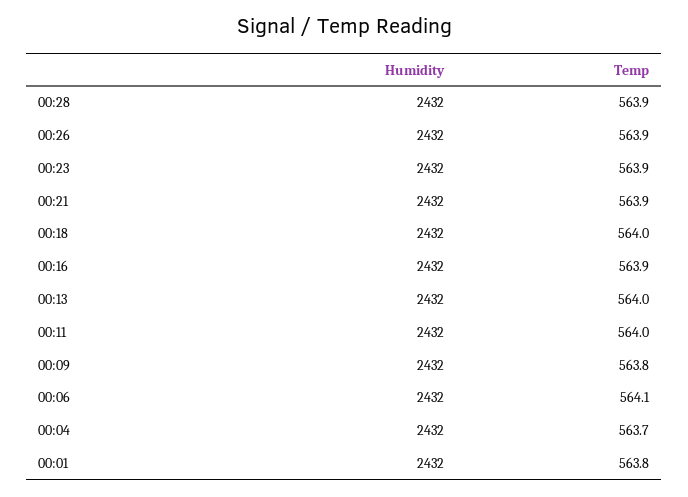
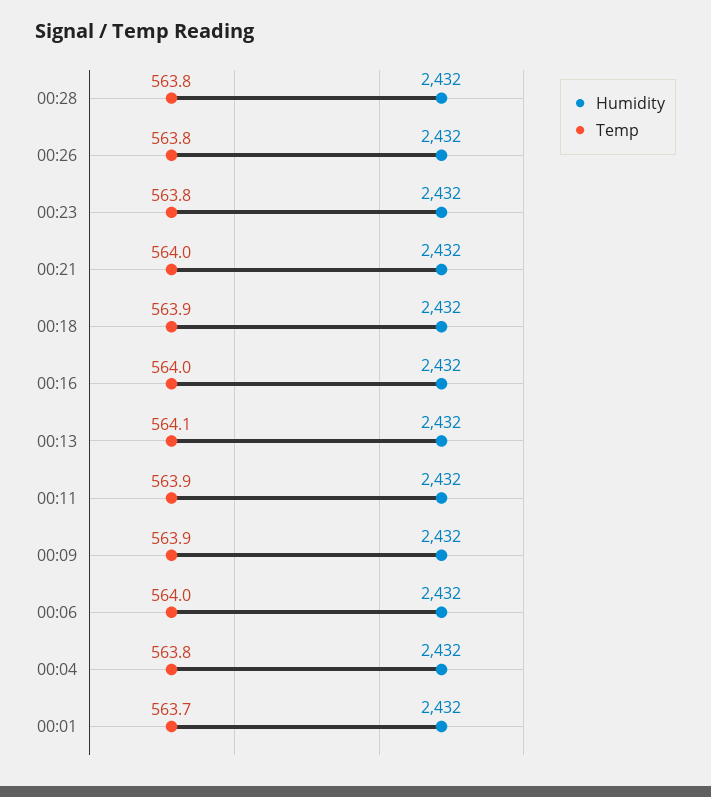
  {
    "Humidity": {
      "00:28": 2432,
      "00:26": 2432,
      "00:23": 2432,
      "00:21": 2432,
      "00:18": 2432,
      "00:16": 2432,
      "00:13": 2432,
      "00:11": 2432,
      "00:09": 2432,
      "00:06": 2432,
      "00:04": 2432,
      "00:01": 2432
    },
    "Temp": {
-     "00:28": 563.9,
+     "00:28": 563.8,
-     "00:26": 563.9,
+     "00:26": 563.8,
-     "00:23": 563.9,
+     "00:23": 563.8,
-     "00:21": 563.9,
+     "00:21": 564,
-     "00:18": 564,
+     "00:18": 563.9,
-     "00:16": 563.9,
+     "00:16": 564,
-     "00:13": 564,
+     "00:13": 564.1,
-     "00:11": 564,
+     "00:11": 563.9,
-     "00:09": 563.8,
+     "00:09": 563.9,
-     "00:06": 564.1,
+     "00:06": 564,
-     "00:04": 563.7,
+     "00:04": 563.8,
-     "00:01": 563.8
+     "00:01": 563.7
    }
  }

